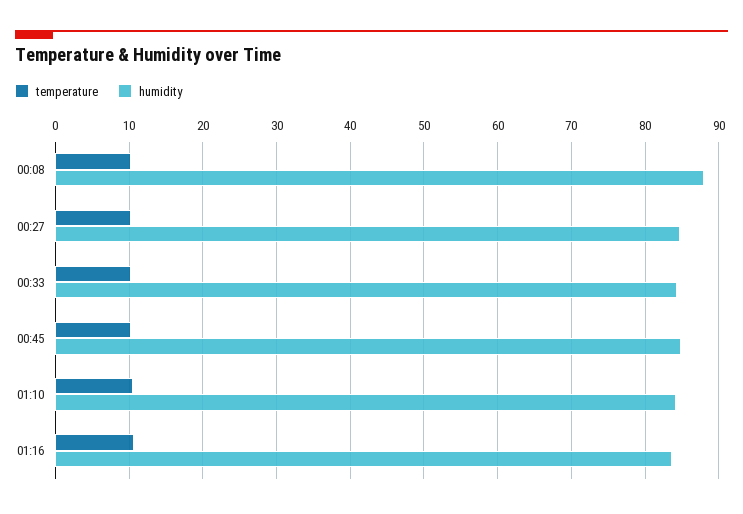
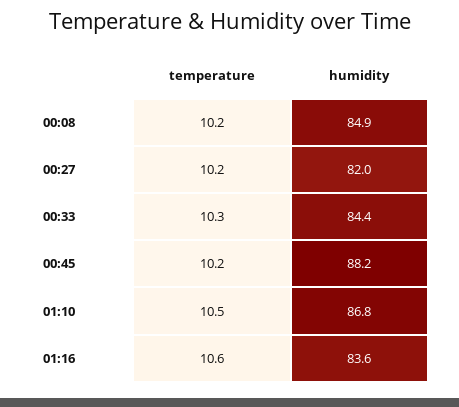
  {
    "temperature": {
      "00:08": 10.2,
      "00:27": 10.2,
      "00:33": 10.3,
      "00:45": 10.2,
      "01:10": 10.5,
      "01:16": 10.6
    },
    "humidity": {
-     "00:08": 88,
+     "00:08": 84.9,
-     "00:27": 85,
+     "00:27": 82,
      "00:33": 84.4,
-     "00:45": 85,
+     "00:45": 88.2,
-     "01:10": 84,
+     "01:10": 86.8,
      "01:16": 83.6
    }
  }

